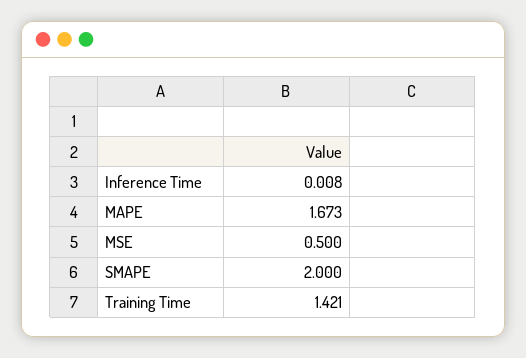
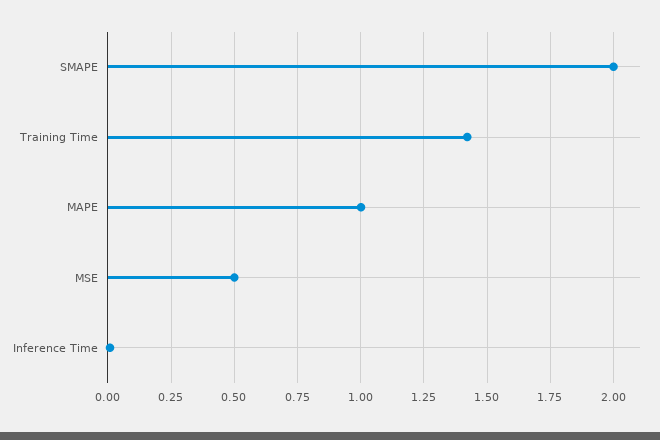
  {
    "Inference Time": 0.008,
-   "MAPE": 1.673,
+   "MAPE": 1,
    "MSE": 0.5,
    "SMAPE": 2,
    "Training Time": 1.421
  }

